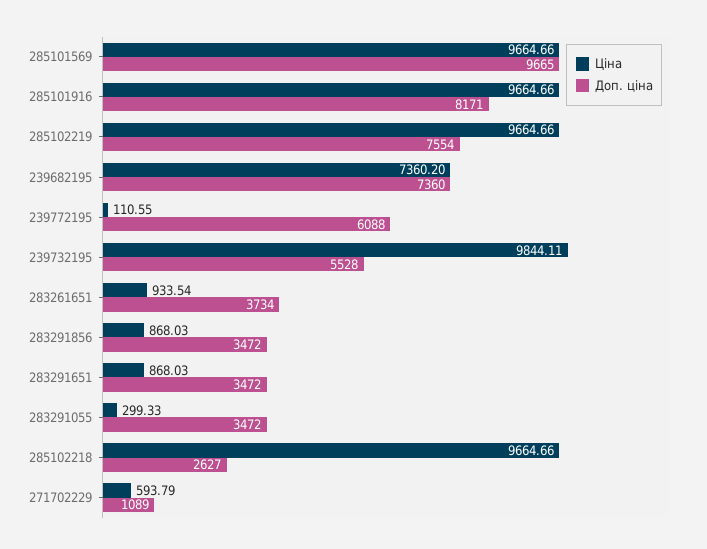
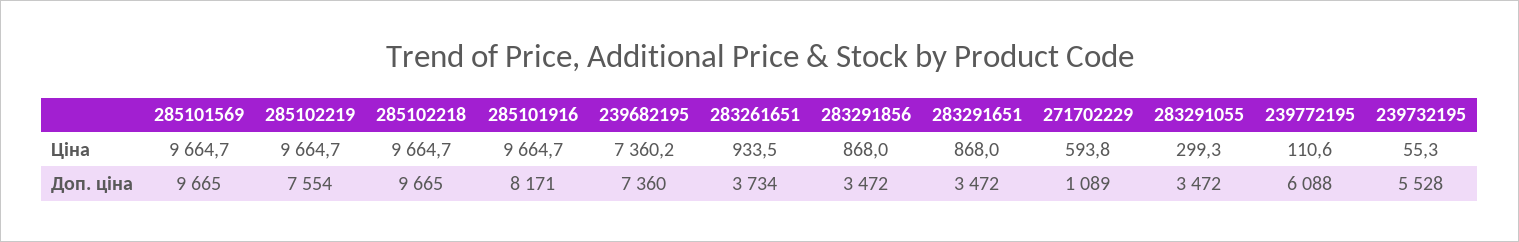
  {
    "Ціна": {
      "285101569": 9664.66,
      "285101916": 9664.66,
      "285102219": 9664.66,
      "239682195": 7360.2,
      "239772195": 110.55,
-     "239732195": 9844.11,
+     "239732195": 55.3,
      "283261651": 933.54,
      "283291856": 868.03,
      "283291651": 868.03,
      "283291055": 299.33,
      "285102218": 9664.66,
      "271702229": 593.79
    },
    "Доп. ціна": {
      "285101569": 9665,
      "285101916": 8171,
      "285102219": 7554,
      "239682195": 7360,
      "239772195": 6088,
      "239732195": 5528,
      "283261651": 3734,
      "283291856": 3472,
      "283291651": 3472,
      "283291055": 3472,
-     "285102218": 2627,
+     "285102218": 9665,
      "271702229": 1089
    }
  }

